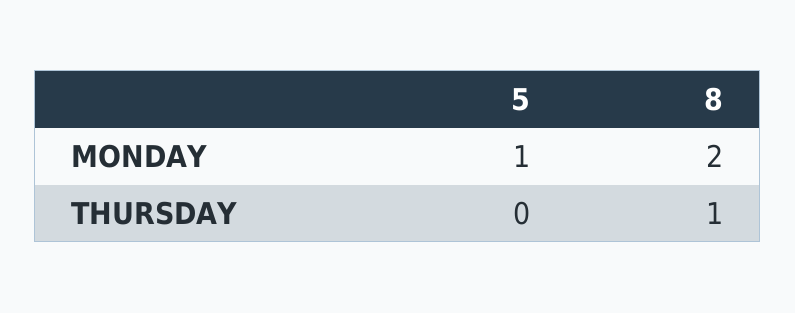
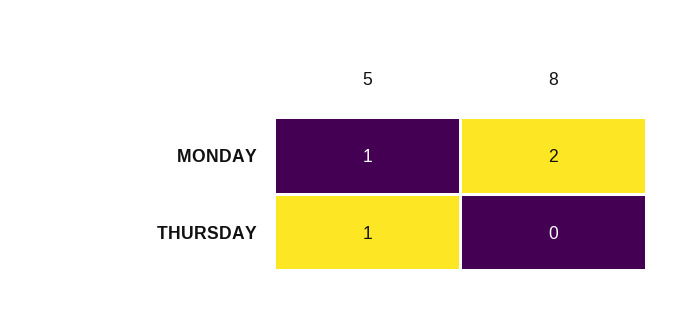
  {
    "5": {
      "MONDAY": 1,
-     "THURSDAY": 0
+     "THURSDAY": 1
    },
    "8": {
      "MONDAY": 2,
-     "THURSDAY": 1
+     "THURSDAY": 0
    }
  }

